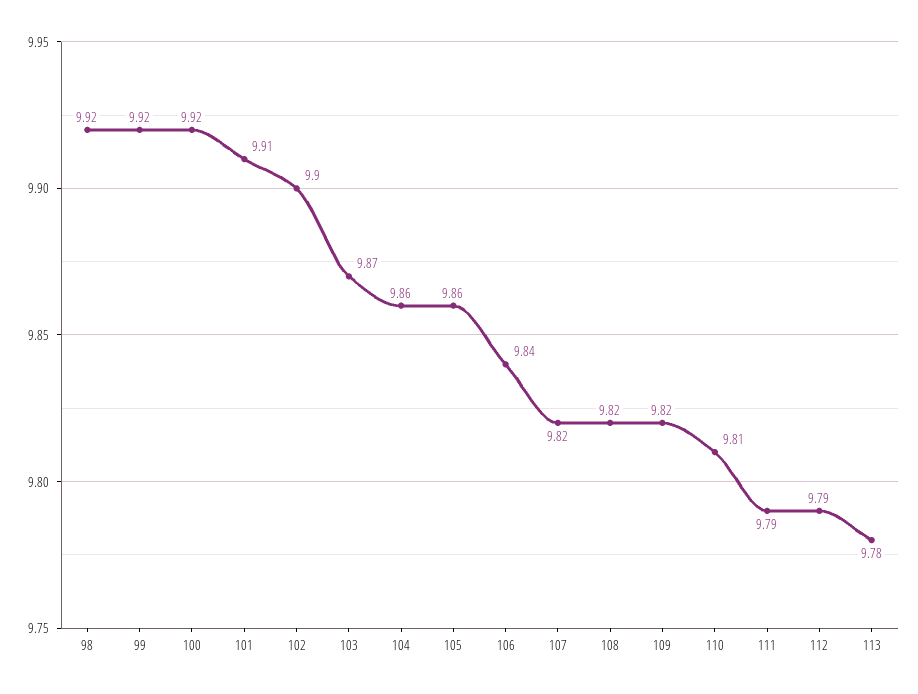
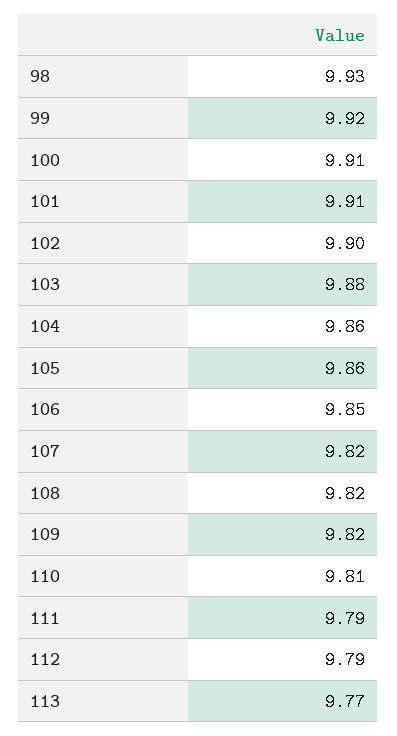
  {
-   "98": 9.92,
+   "98": 9.93,
    "99": 9.92,
-   "100": 9.92,
+   "100": 9.91,
    "101": 9.91,
    "102": 9.9,
-   "103": 9.87,
+   "103": 9.88,
    "104": 9.86,
    "105": 9.86,
-   "106": 9.84,
+   "106": 9.85,
    "107": 9.82,
    "108": 9.82,
    "109": 9.82,
    "110": 9.81,
    "111": 9.79,
    "112": 9.79,
-   "113": 9.78
+   "113": 9.77
  }

